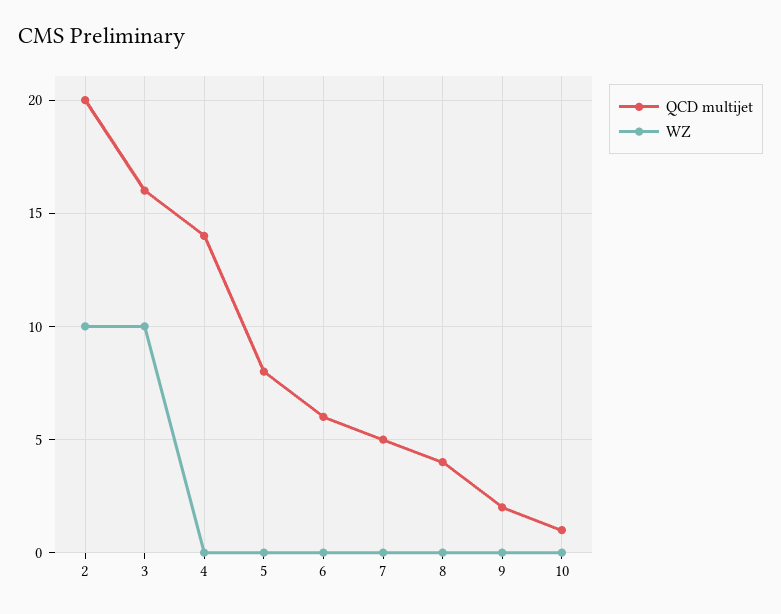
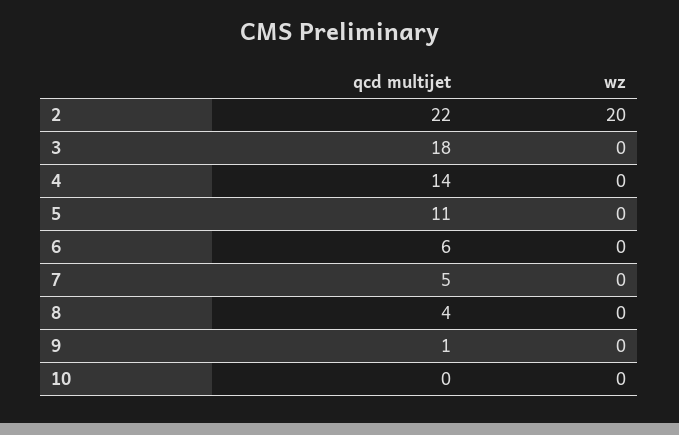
  {
    "QCD multijet": {
-     "2": 20,
+     "2": 22,
-     "3": 16,
+     "3": 18,
      "4": 14,
-     "5": 8,
+     "5": 11,
      "6": 6,
      "7": 5,
      "8": 4,
-     "9": 2,
+     "9": 1,
-     "10": 1
+     "10": 0
    },
    "WZ": {
-     "2": 10,
+     "2": 20,
-     "3": 10,
+     "3": 0,
      "4": 0,
      "5": 0,
      "6": 0,
      "7": 0,
      "8": 0,
      "9": 0,
      "10": 0
    }
  }

